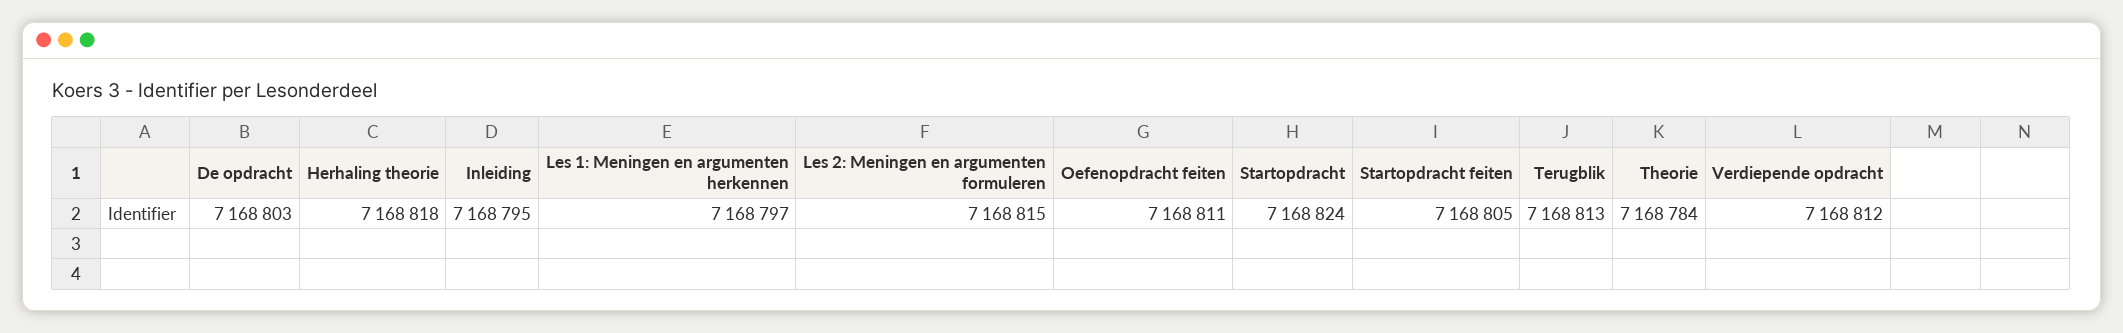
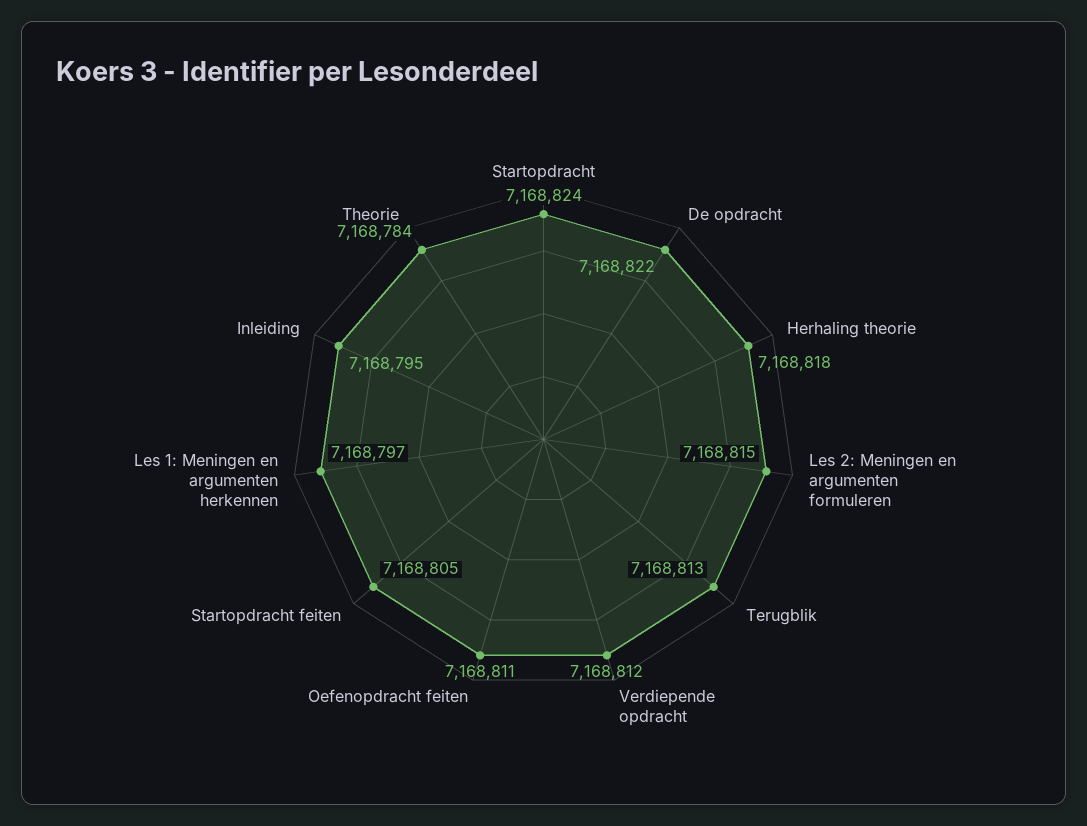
  {
-   "De opdracht": 7168803,
+   "De opdracht": 7168822,
    "Herhaling theorie": 7168818,
    "Inleiding": 7168795,
    "Les 1: Meningen en argumenten herkennen": 7168797,
    "Les 2: Meningen en argumenten formuleren": 7168815,
    "Oefenopdracht feiten": 7168811,
    "Startopdracht": 7168824,
    "Startopdracht feiten": 7168805,
    "Terugblik": 7168813,
    "Theorie": 7168784,
    "Verdiepende opdracht": 7168812
  }

